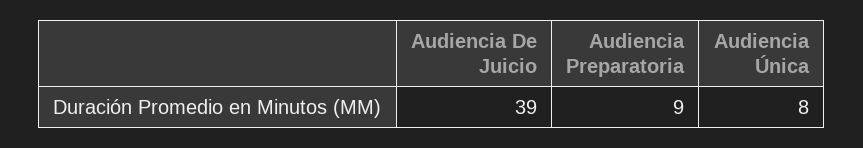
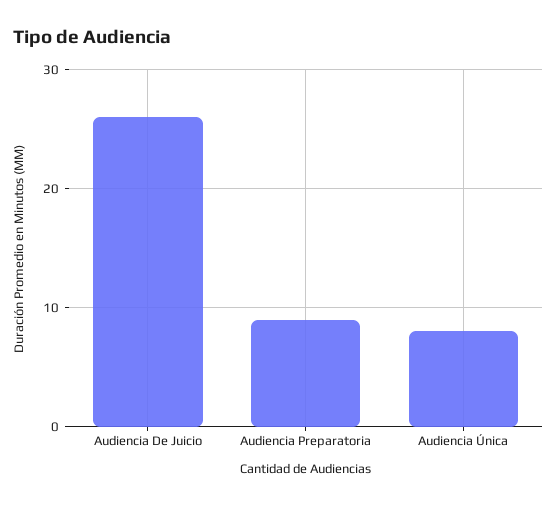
  {
-   "Audiencia De Juicio": 39,
+   "Audiencia De Juicio": 26,
    "Audiencia Preparatoria": 9,
    "Audiencia Única": 8
  }

